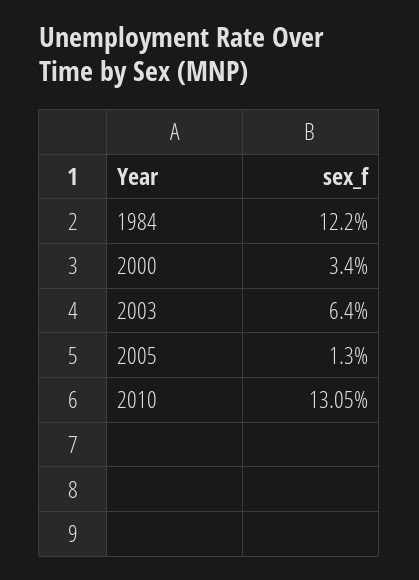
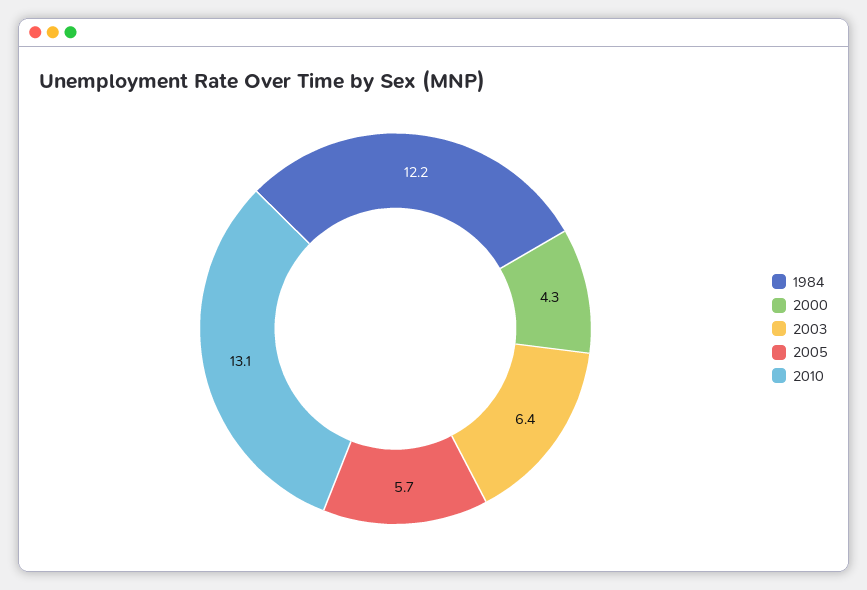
  {
    "1984": 12.2,
-   "2000": 3.4,
+   "2000": 4.3,
    "2003": 6.4,
-   "2005": 1.3,
+   "2005": 5.7,
    "2010": 13.05
  }

